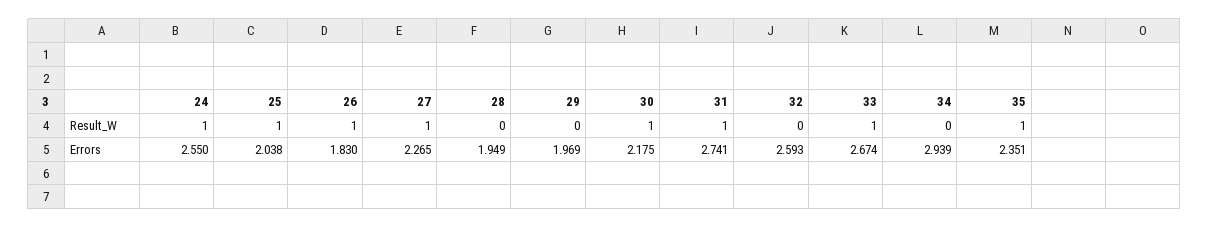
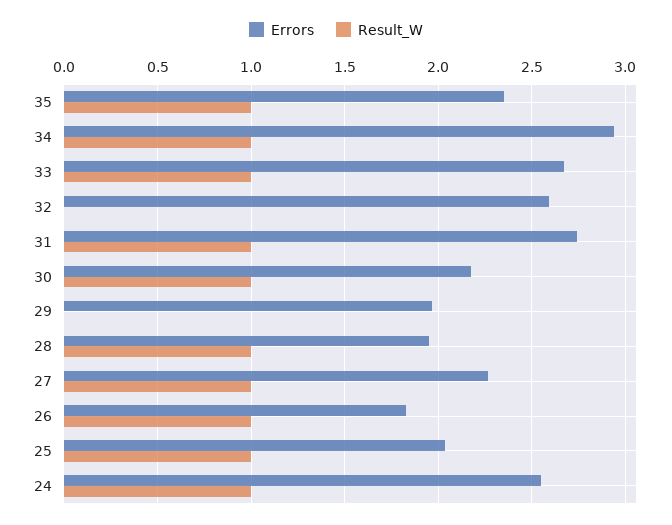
  {
    "Result_W": {
      "24": 1,
      "25": 1,
      "26": 1,
      "27": 1,
-     "28": 0,
+     "28": 1,
      "29": 0,
      "30": 1,
      "31": 1,
      "32": 0,
      "33": 1,
-     "34": 0,
+     "34": 1,
      "35": 1
    },
    "Errors": {
      "24": 2.55,
      "25": 2.038,
      "26": 1.83,
      "27": 2.265,
      "28": 1.949,
      "29": 1.969,
      "30": 2.175,
      "31": 2.741,
      "32": 2.593,
      "33": 2.674,
      "34": 2.939,
      "35": 2.351
    }
  }

